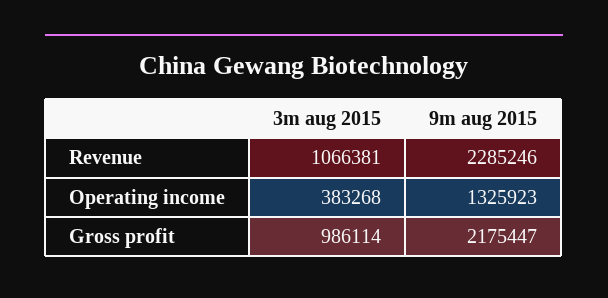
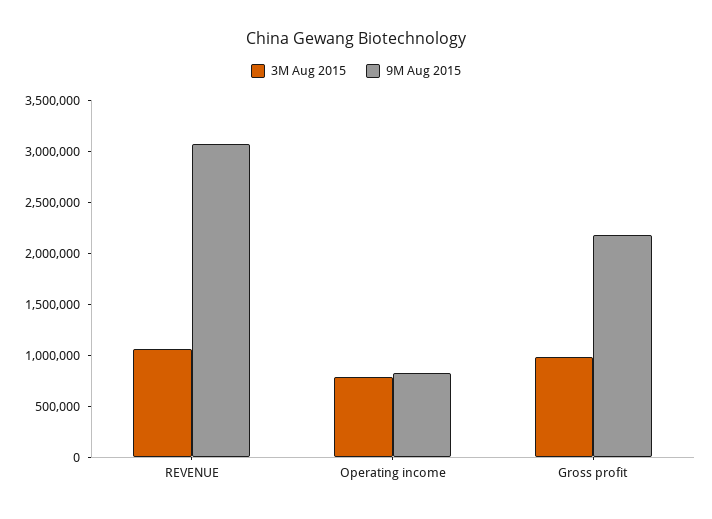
  {
    "3m aug 2015": {
      "Revenue": 1066381,
-     "Operating income": 383268,
+     "Operating income": 800000,
      "Gross profit": 986114
    },
    "9m aug 2015": {
-     "Revenue": 2285246,
+     "Revenue": 3100000,
-     "Operating income": 1325923,
+     "Operating income": 800000,
      "Gross profit": 2175447
    }
  }

